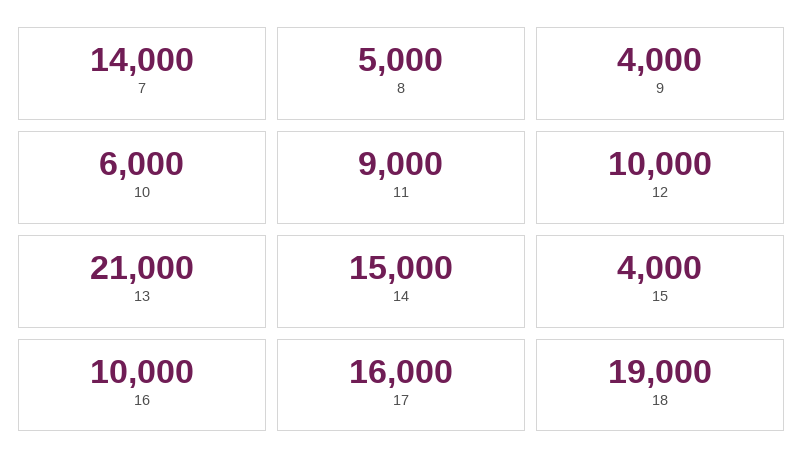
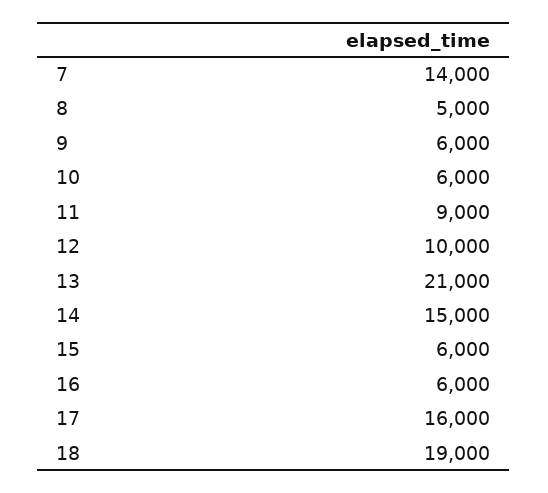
  {
    "7": 14000,
    "8": 5000,
-   "9": 4000,
+   "9": 6000,
    "10": 6000,
    "11": 9000,
    "12": 10000,
    "13": 21000,
    "14": 15000,
-   "15": 4000,
+   "15": 6000,
-   "16": 10000,
+   "16": 6000,
    "17": 16000,
    "18": 19000
  }

